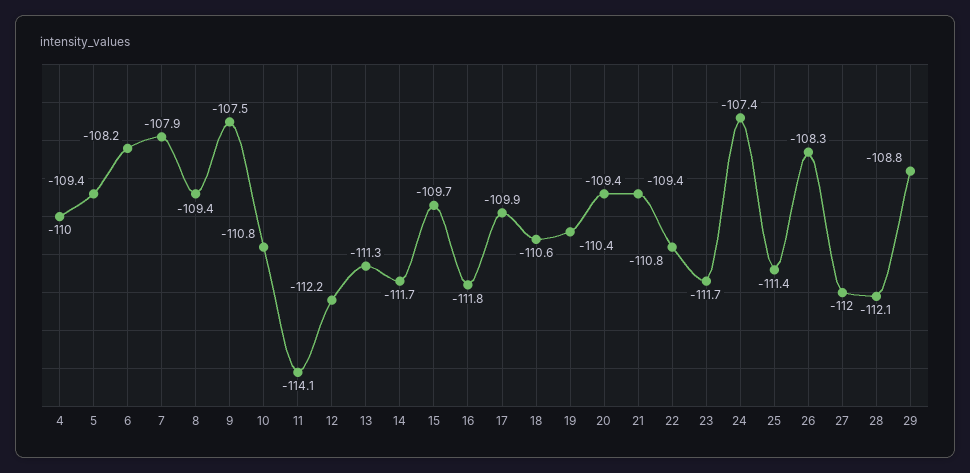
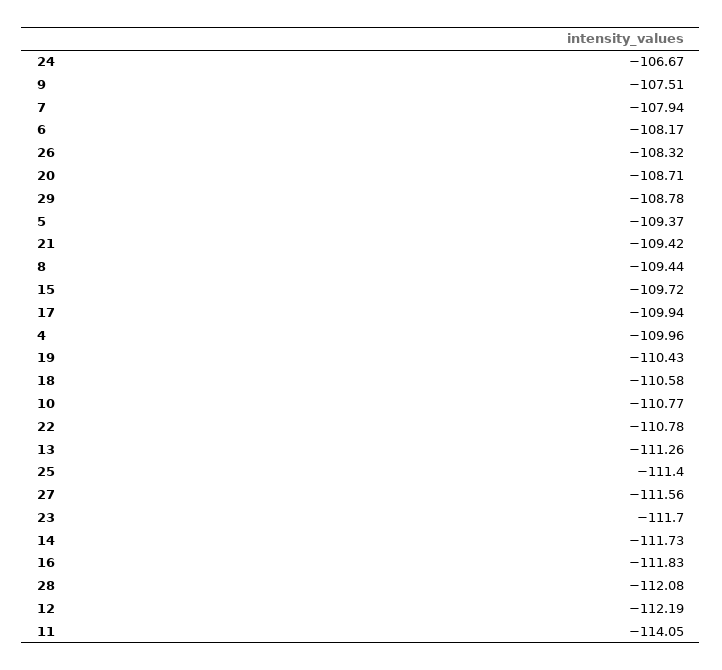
  {
    "4": -109.96,
    "5": -109.37,
    "6": -108.17,
    "7": -107.94,
    "8": -109.44,
    "9": -107.51,
    "10": -110.77,
    "11": -114.05,
    "12": -112.19,
    "13": -111.26,
    "14": -111.73,
    "15": -109.72,
    "16": -111.83,
    "17": -109.94,
    "18": -110.58,
    "19": -110.43,
-   "20": -109.4,
+   "20": -108.71,
    "21": -109.42,
    "22": -110.78,
    "23": -111.7,
-   "24": -107.4,
+   "24": -106.67,
    "25": -111.4,
    "26": -108.32,
-   "27": -112,
+   "27": -111.56,
    "28": -112.08,
    "29": -108.78
  }

